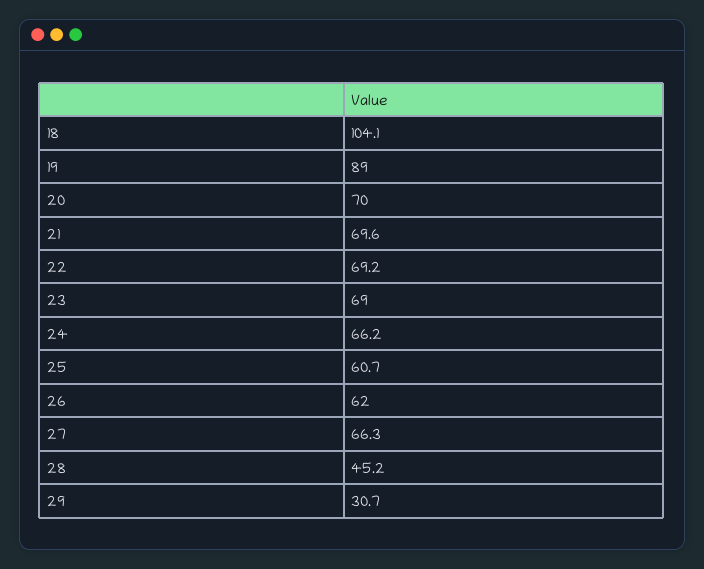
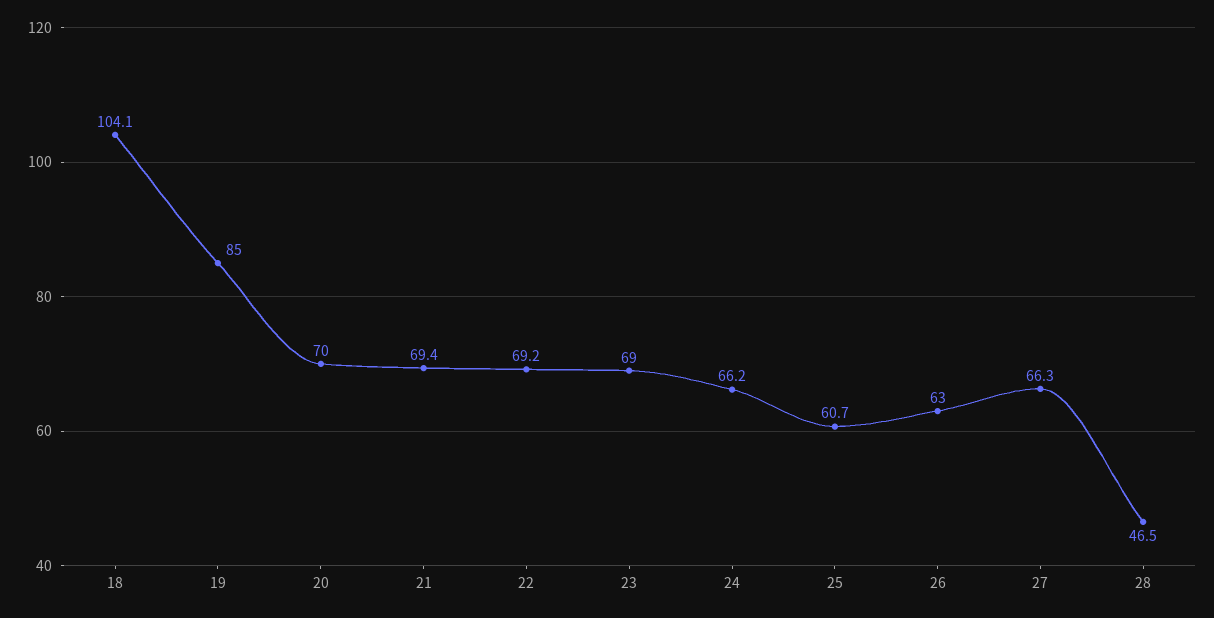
  {
    "18": 104.1,
-   "19": 89,
+   "19": 85,
    "20": 70,
-   "21": 69.6,
+   "21": 69.4,
    "22": 69.2,
    "23": 69,
    "24": 66.2,
    "25": 60.7,
-   "26": 62,
+   "26": 63,
    "27": 66.3,
-   "28": 45.2,
+   "28": 46.5
-   "29": 30.7
  }

